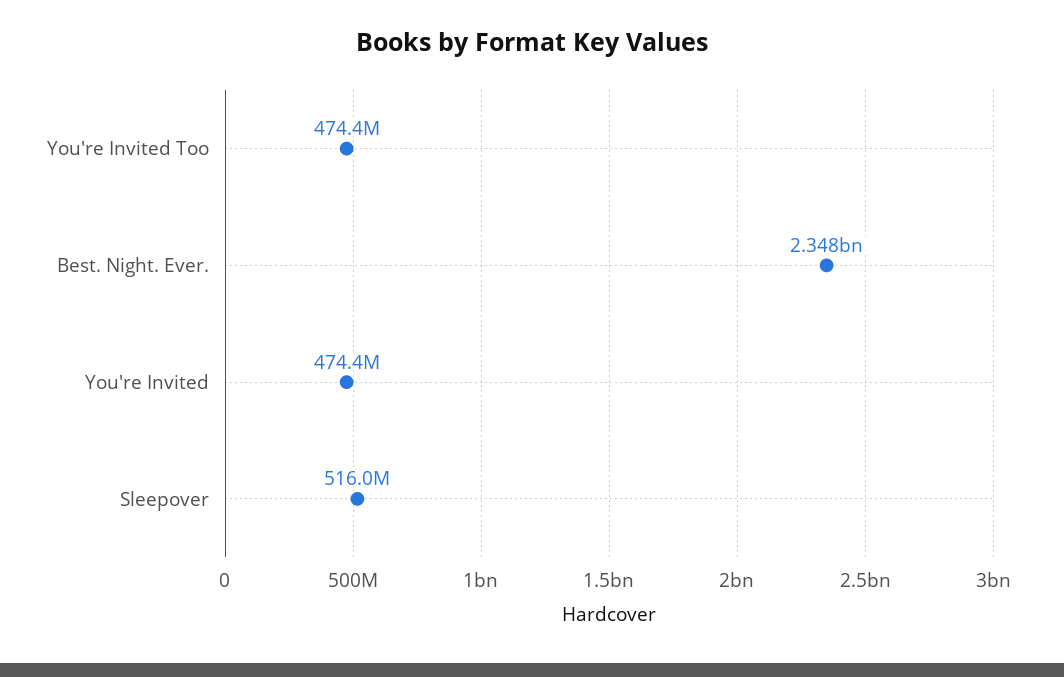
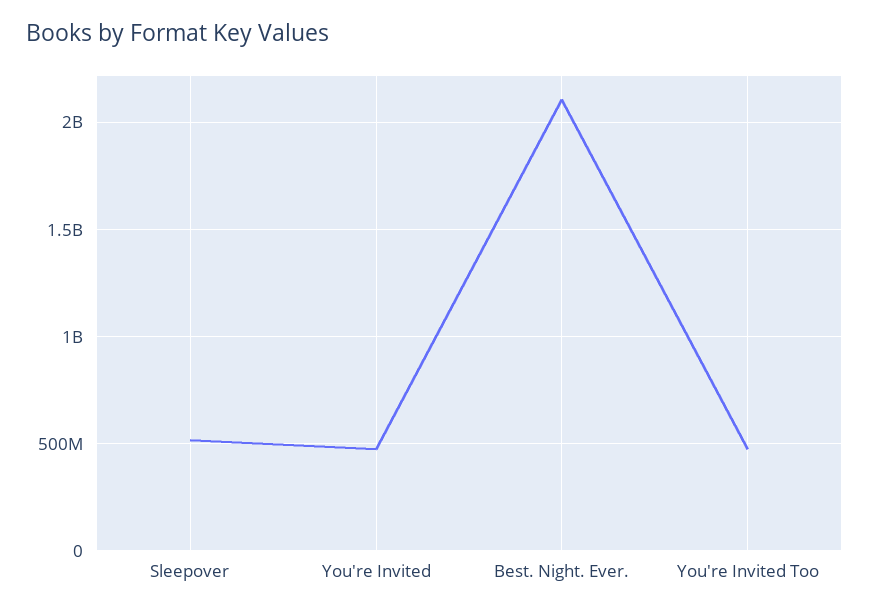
  {
    "You're Invited Too": 474400000,
-   "Best. Night. Ever.": 2348000000,
+   "Best. Night. Ever.": 2100000000,
    "You're Invited": 474400000,
    "Sleepover": 516000000
  }

